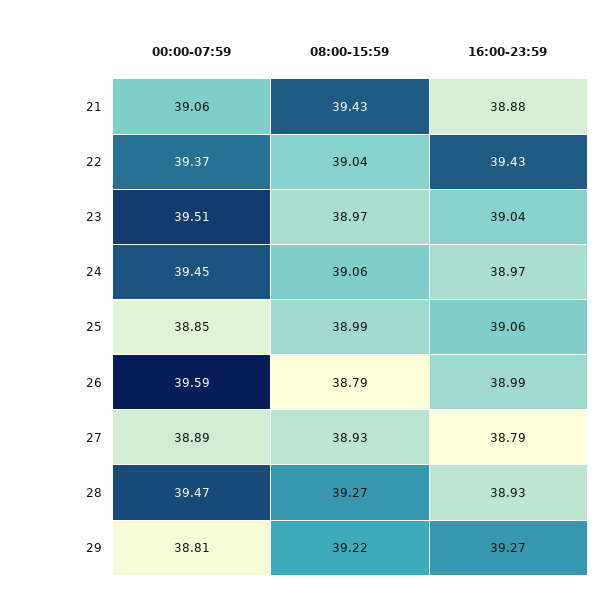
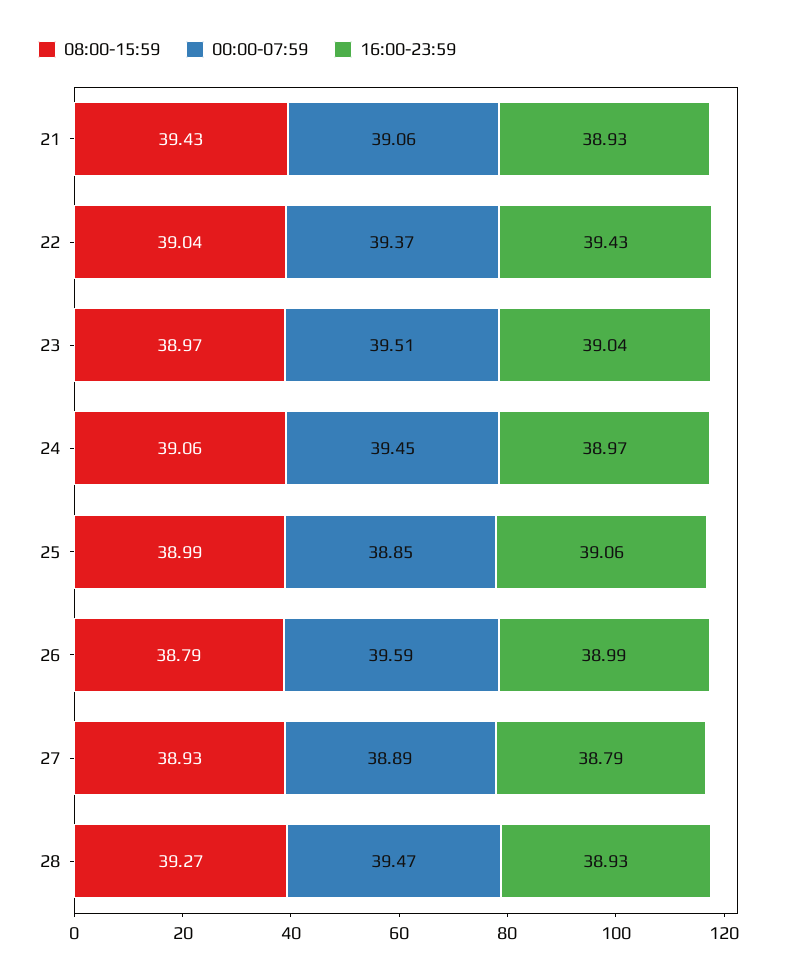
  {
    "00:00-07:59": {
      "21": 39.06,
      "22": 39.37,
      "23": 39.51,
      "24": 39.45,
      "25": 38.85,
      "26": 39.59,
      "27": 38.89,
-     "28": 39.47,
+     "28": 39.47
-     "29": 38.81
    },
    "08:00-15:59": {
      "21": 39.43,
      "22": 39.04,
      "23": 38.97,
      "24": 39.06,
      "25": 38.99,
      "26": 38.79,
      "27": 38.93,
-     "28": 39.27,
+     "28": 39.27
-     "29": 39.22
    },
    "16:00-23:59": {
-     "21": 38.88,
+     "21": 38.93,
      "22": 39.43,
      "23": 39.04,
      "24": 38.97,
      "25": 39.06,
      "26": 38.99,
      "27": 38.79,
-     "28": 38.93,
+     "28": 38.93
-     "29": 39.27
    }
  }

